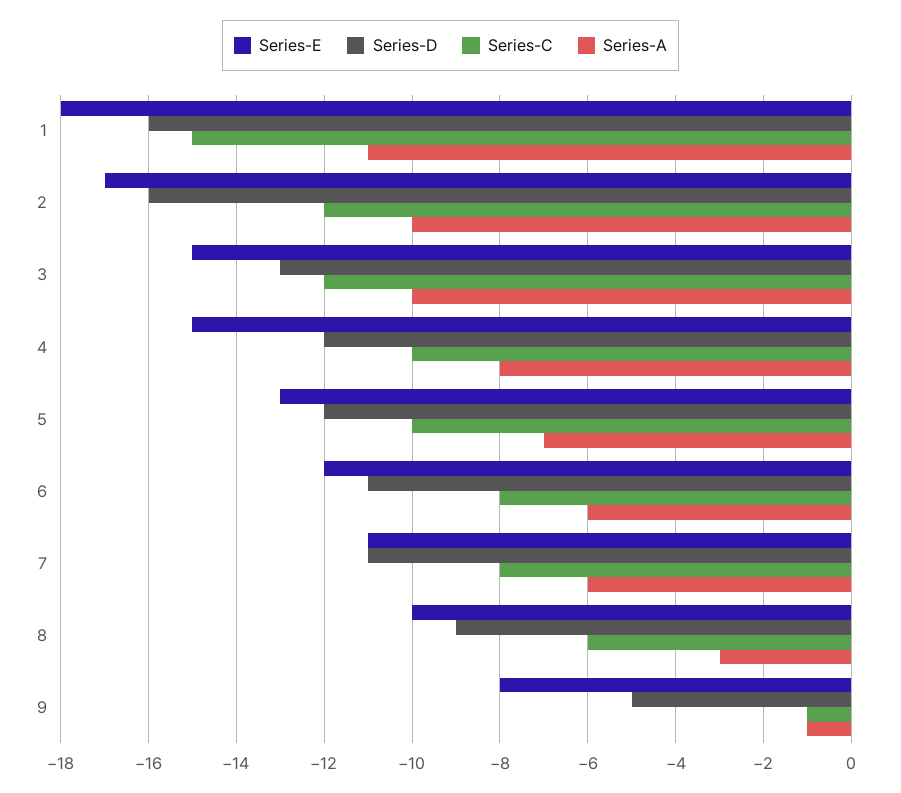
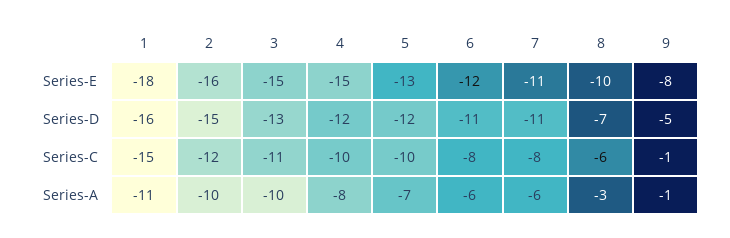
  {
    "Series-E": {
      "1": -18,
-     "2": -17,
+     "2": -16,
      "3": -15,
      "4": -15,
      "5": -13,
      "6": -12,
      "7": -11,
      "8": -10,
      "9": -8
    },
    "Series-D": {
      "1": -16,
-     "2": -16,
+     "2": -15,
      "3": -13,
      "4": -12,
      "5": -12,
      "6": -11,
      "7": -11,
-     "8": -9,
+     "8": -7,
      "9": -5
    },
    "Series-C": {
      "1": -15,
      "2": -12,
-     "3": -12,
+     "3": -11,
      "4": -10,
      "5": -10,
      "6": -8,
      "7": -8,
      "8": -6,
      "9": -1
    },
    "Series-A": {
      "1": -11,
      "2": -10,
      "3": -10,
      "4": -8,
      "5": -7,
      "6": -6,
      "7": -6,
      "8": -3,
      "9": -1
    }
  }

